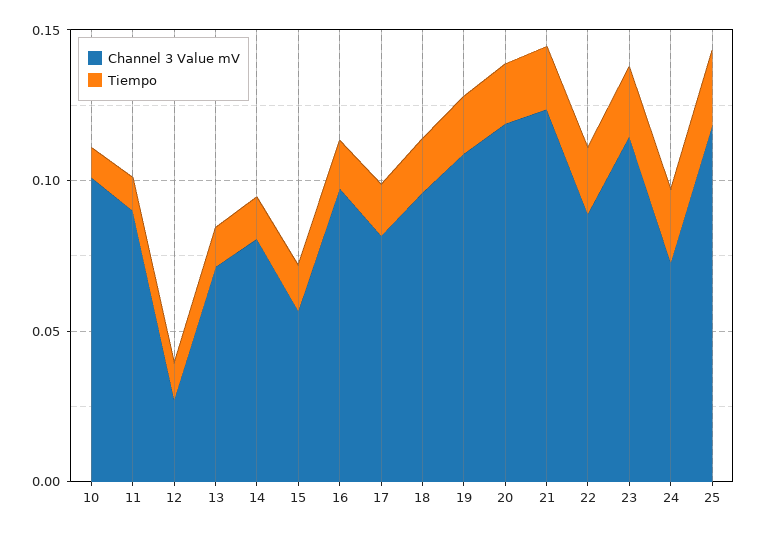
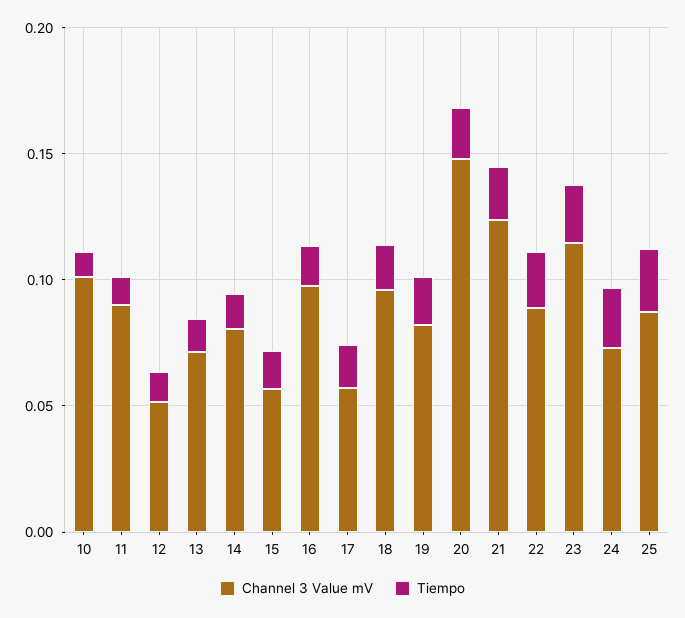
  {
    "Channel 3 Value mV": {
      "10": 0.1,
      "11": 0.09,
-     "12": 0.03,
+     "12": 0.05,
      "13": 0.07,
      "14": 0.08,
      "15": 0.06,
      "16": 0.1,
-     "17": 0.08,
+     "17": 0.06,
      "18": 0.1,
-     "19": 0.11,
+     "19": 0.08,
-     "20": 0.12,
+     "20": 0.15,
      "21": 0.12,
      "22": 0.09,
      "23": 0.11,
      "24": 0.07,
-     "25": 0.12
+     "25": 0.09
    },
    "Tiempo": {
      "10": 0.01,
      "11": 0.01,
      "12": 0.01,
      "13": 0.01,
      "14": 0.01,
      "15": 0.02,
      "16": 0.02,
      "17": 0.02,
      "18": 0.02,
      "19": 0.02,
      "20": 0.02,
      "21": 0.02,
      "22": 0.02,
      "23": 0.02,
      "24": 0.02,
      "25": 0.03
    }
  }

